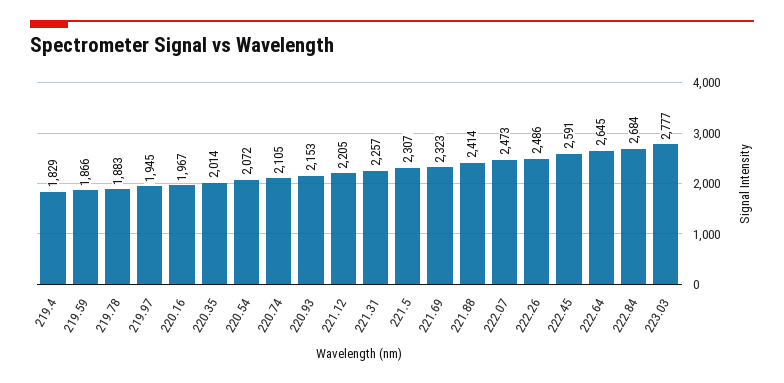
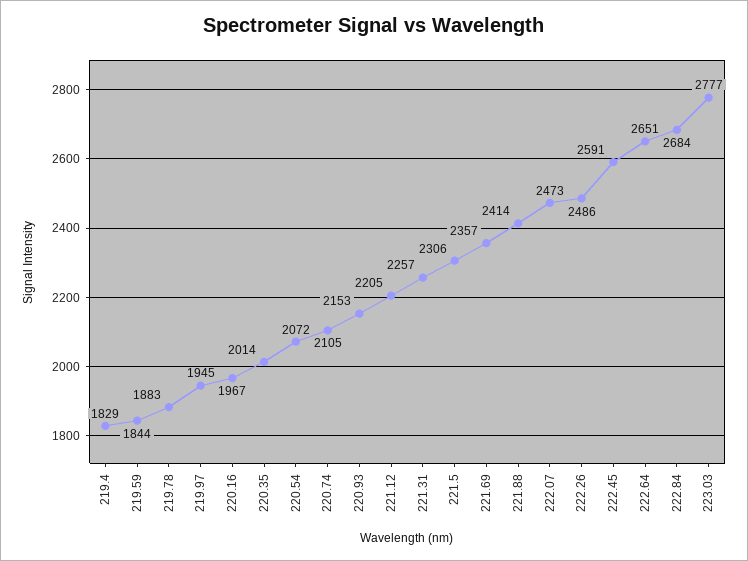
  {
    "219.4": 1829,
-   "219.59": 1866,
+   "219.59": 1844,
    "219.78": 1883,
    "219.97": 1945,
    "220.16": 1967,
    "220.35": 2014,
    "220.54": 2072,
    "220.74": 2105,
    "220.93": 2153,
    "221.12": 2205,
    "221.31": 2257,
-   "221.5": 2307,
+   "221.5": 2306,
-   "221.69": 2323,
+   "221.69": 2357,
    "221.88": 2414,
    "222.07": 2473,
    "222.26": 2486,
    "222.45": 2591,
-   "222.64": 2645,
+   "222.64": 2651,
    "222.84": 2684,
    "223.03": 2777
  }

